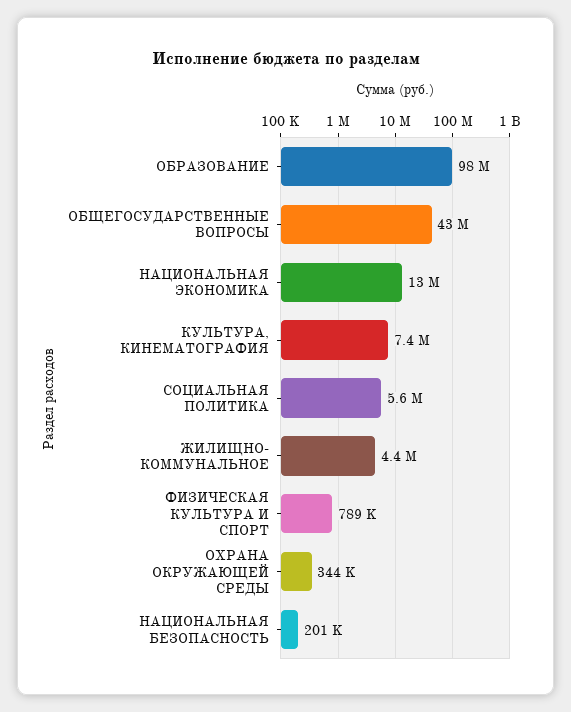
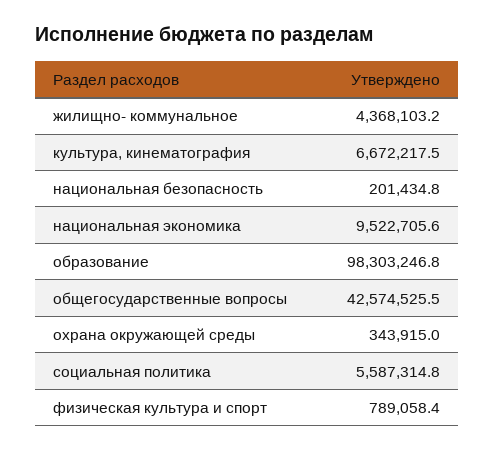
  {
    "ОБРАЗОВАНИЕ": 98303246.8,
    "ОБЩЕГОСУДАРСТВЕННЫЕ ВОПРОСЫ": 42574525.5,
-   "НАЦИОНАЛЬНАЯ ЭКОНОМИКА": 13000000,
+   "НАЦИОНАЛЬНАЯ ЭКОНОМИКА": 9522705.6,
-   "КУЛЬТУРА, КИНЕМАТОГРАФИЯ": 7400000,
+   "КУЛЬТУРА, КИНЕМАТОГРАФИЯ": 6672217.5,
    "СОЦИАЛЬНАЯ ПОЛИТИКА": 5587314.8,
    "ЖИЛИЩНО- КОММУНАЛЬНОЕ": 4368103.2,
    "ФИЗИЧЕСКАЯ КУЛЬТУРА И СПОРТ": 789058.4,
    "ОХРАНА ОКРУЖАЮЩЕЙ СРЕДЫ": 343915,
    "НАЦИОНАЛЬНАЯ БЕЗОПАСНОСТЬ": 201434.8
  }

